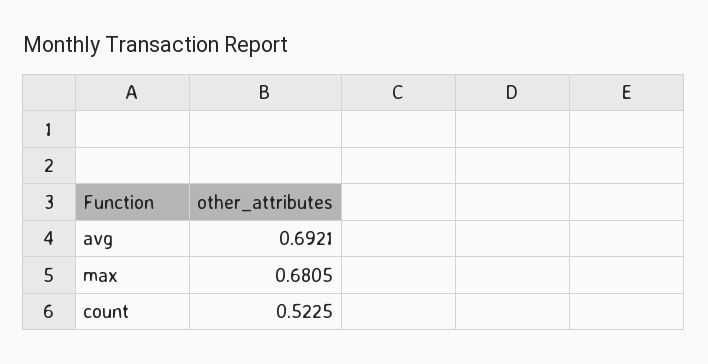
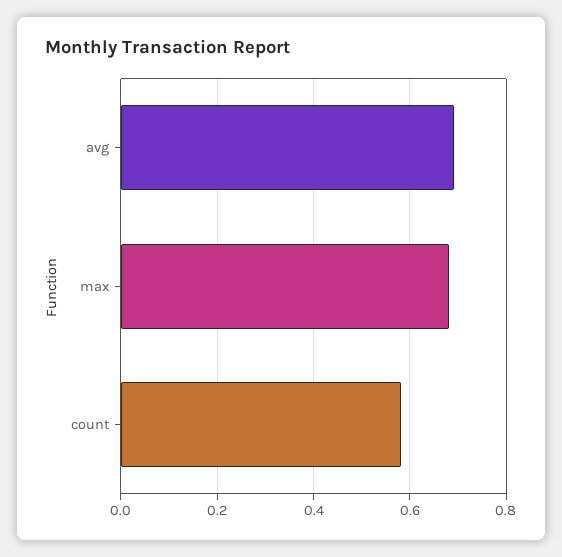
  {
    "avg": 0.6921,
    "max": 0.6805,
-   "count": 0.5225
+   "count": 0.58
  }

